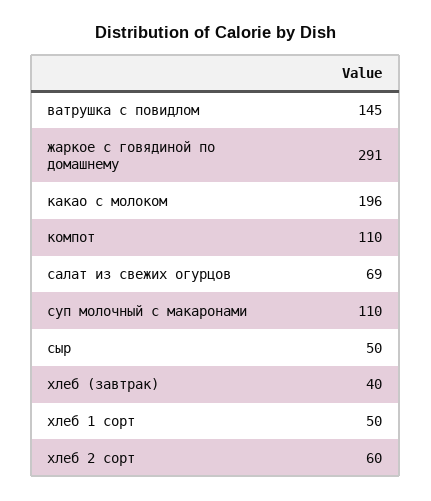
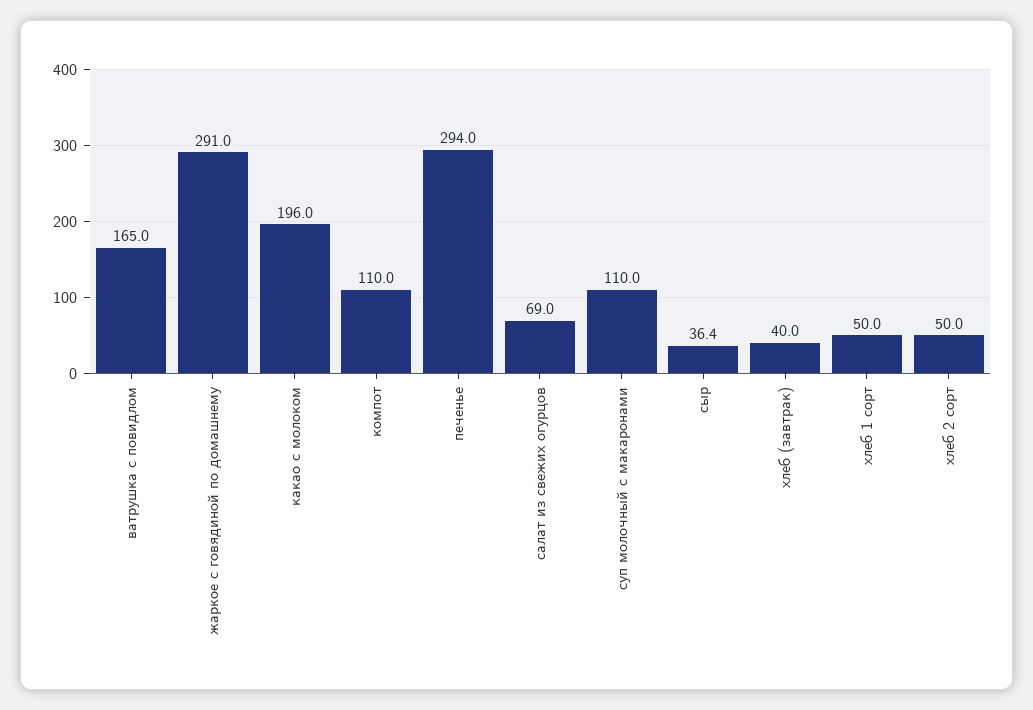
  {
-   "ватрушка с повидлом": 145,
+   "ватрушка с повидлом": 165,
    "жаркое с говядиной по домашнему": 291,
    "какао с молоком": 196,
    "компот": 110,
    "салат из свежих огурцов": 69,
    "суп молочный с макаронами": 110,
-   "сыр": 50,
+   "сыр": 36.4,
    "хлеб (завтрак)": 40,
    "хлеб 1 сорт": 50,
-   "хлеб 2 сорт": 60
+   "хлеб 2 сорт": 50,
+   "печенье": 294
  }

